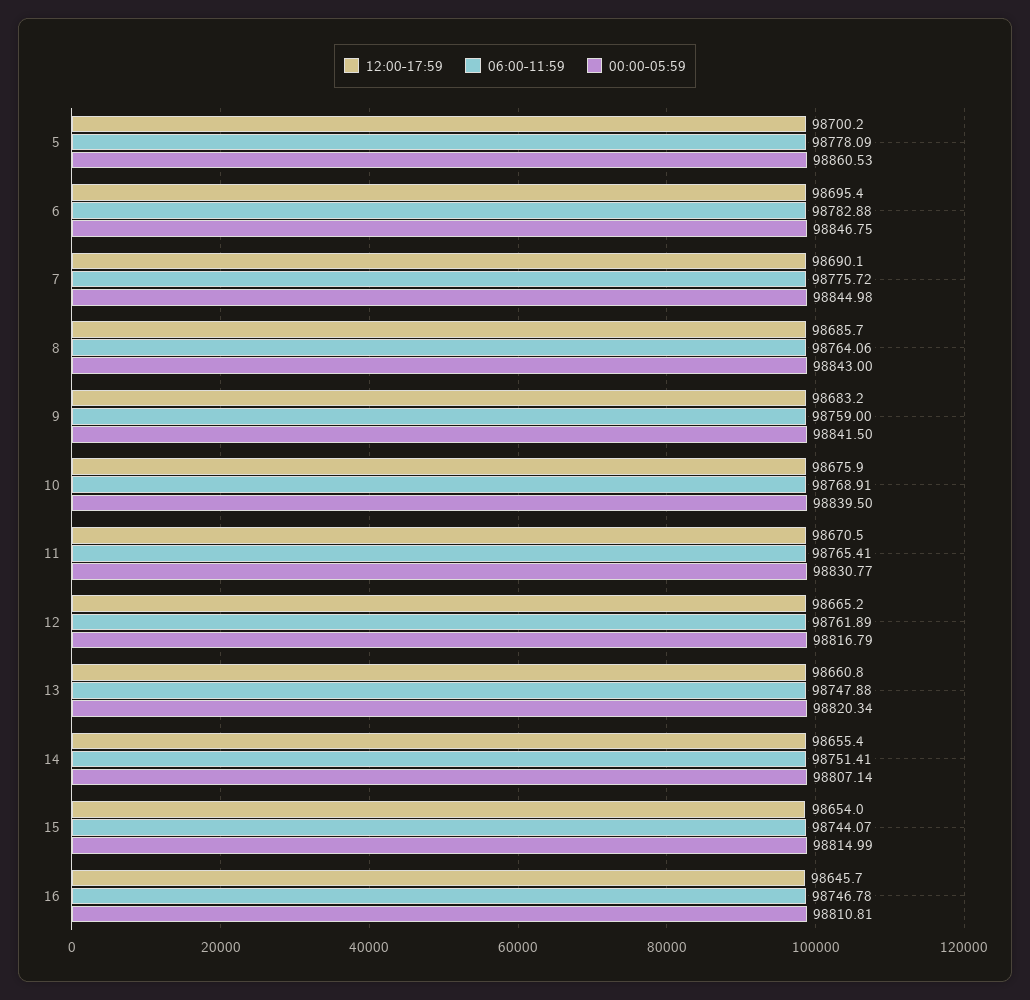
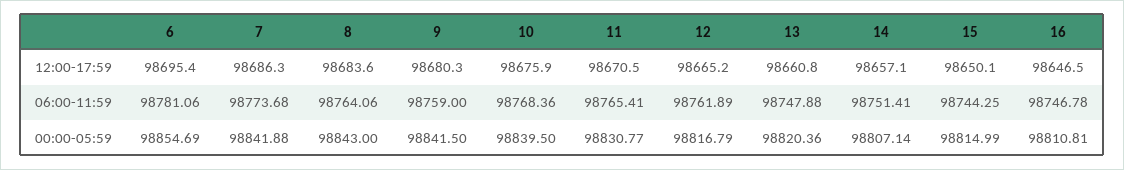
  {
    "12:00-17:59": {
-     "5": 98700.2,
      "6": 98695.4,
-     "7": 98690.1,
+     "7": 98686.3,
-     "8": 98685.7,
+     "8": 98683.6,
-     "9": 98683.2,
+     "9": 98680.3,
      "10": 98675.9,
      "11": 98670.5,
      "12": 98665.2,
      "13": 98660.8,
-     "14": 98655.4,
+     "14": 98657.1,
-     "15": 98654,
+     "15": 98650.1,
-     "16": 98645.7
+     "16": 98646.5
    },
    "06:00-11:59": {
-     "5": 98778.09,
-     "6": 98782.88,
+     "6": 98781.06,
-     "7": 98775.72,
+     "7": 98773.68,
      "8": 98764.06,
      "9": 98759,
-     "10": 98768.91,
+     "10": 98768.36,
      "11": 98765.41,
      "12": 98761.89,
      "13": 98747.88,
      "14": 98751.41,
-     "15": 98744.07,
+     "15": 98744.25,
      "16": 98746.78
    },
    "00:00-05:59": {
-     "5": 98860.53,
-     "6": 98846.75,
+     "6": 98854.69,
-     "7": 98844.98,
+     "7": 98841.88,
      "8": 98843,
      "9": 98841.5,
      "10": 98839.5,
      "11": 98830.77,
      "12": 98816.79,
-     "13": 98820.34,
+     "13": 98820.36,
      "14": 98807.14,
      "15": 98814.99,
      "16": 98810.81
    }
  }

